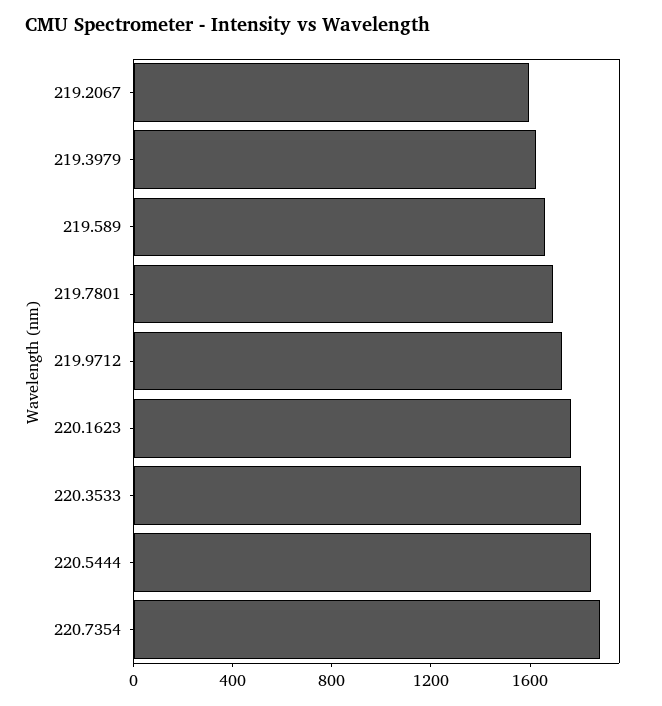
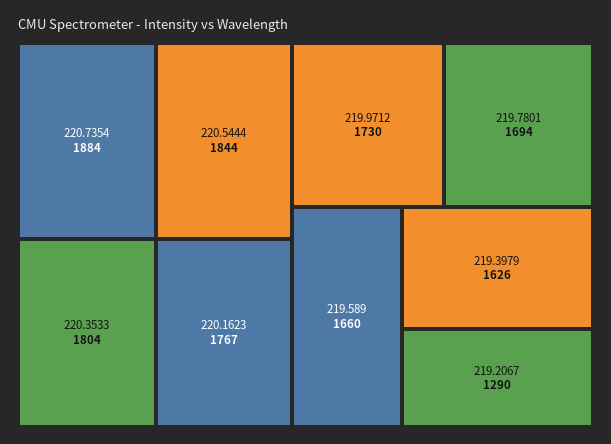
  {
-   "219.2067": 1600,
+   "219.2067": 1290,
    "219.3979": 1626,
    "219.589": 1660,
    "219.7801": 1694,
    "219.9712": 1730,
    "220.1623": 1767,
    "220.3533": 1804,
    "220.5444": 1844,
    "220.7354": 1884
  }

